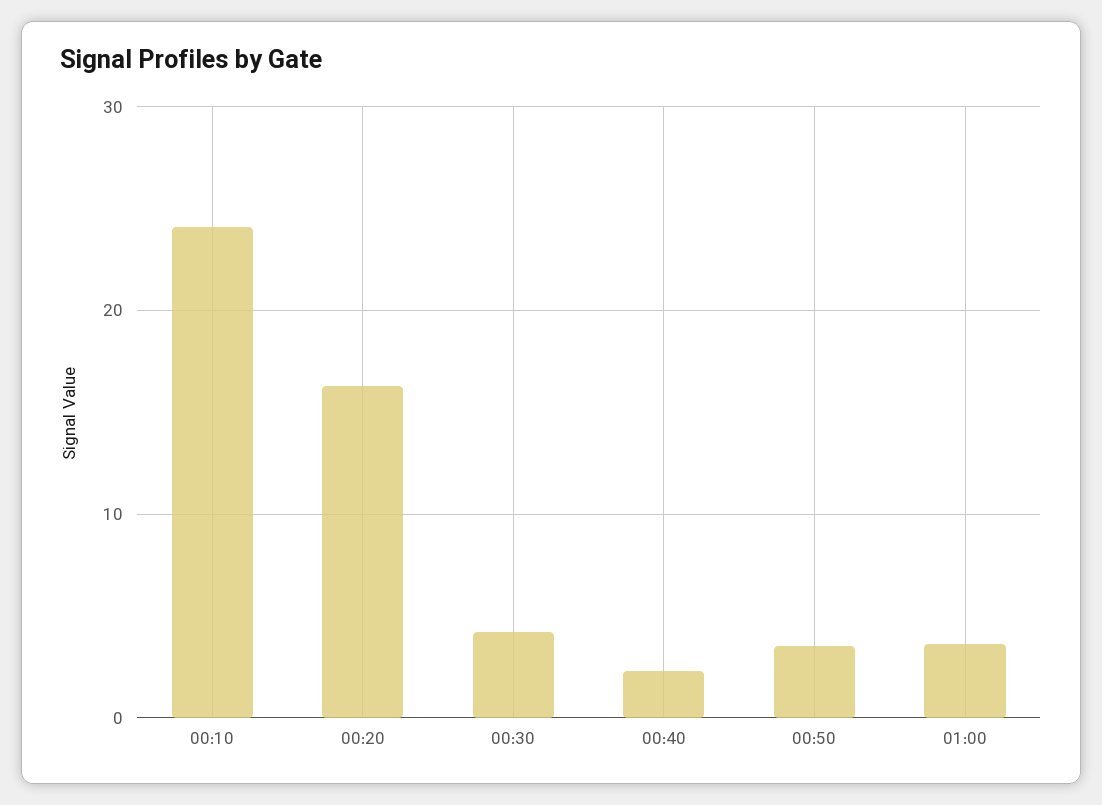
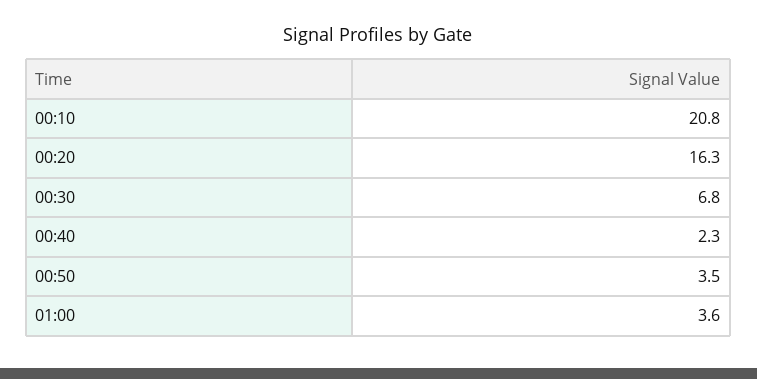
  {
-   "00:10": 24,
+   "00:10": 20.8,
    "00:20": 16.3,
-   "00:30": 4,
+   "00:30": 6.8,
    "00:40": 2.3,
    "00:50": 3.5,
    "01:00": 3.6
  }

